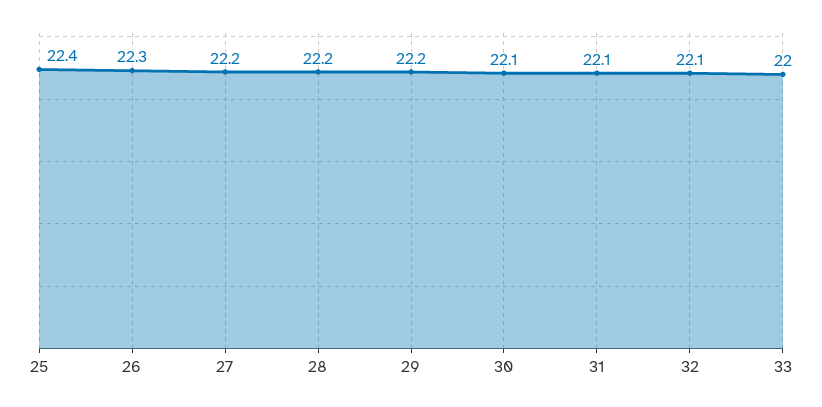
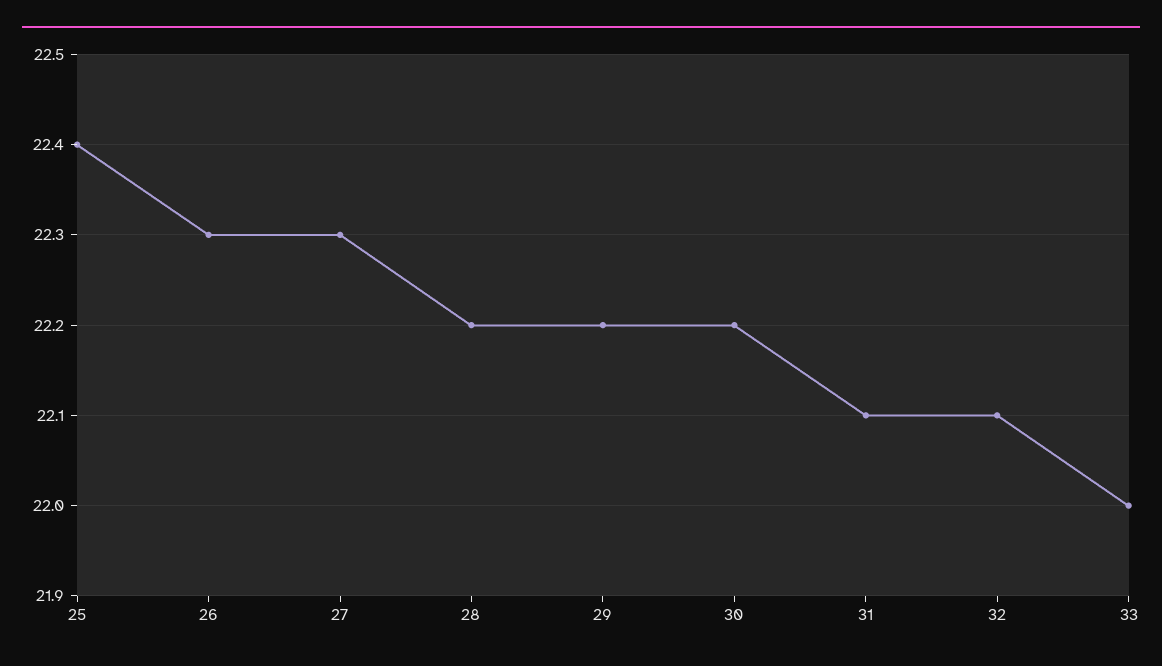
  {
    "25": 22.4,
    "26": 22.3,
-   "27": 22.2,
+   "27": 22.3,
    "28": 22.2,
    "29": 22.2,
-   "30": 22.1,
+   "30": 22.2,
    "31": 22.1,
    "32": 22.1,
    "33": 22
  }

